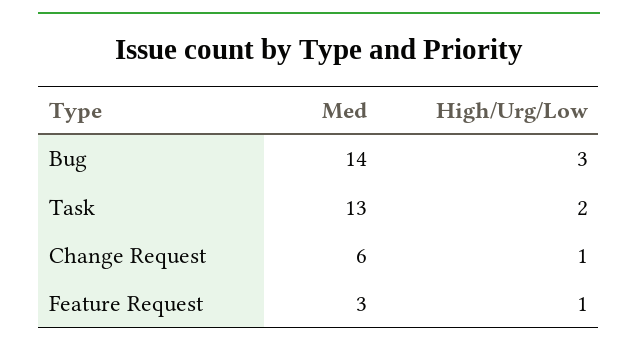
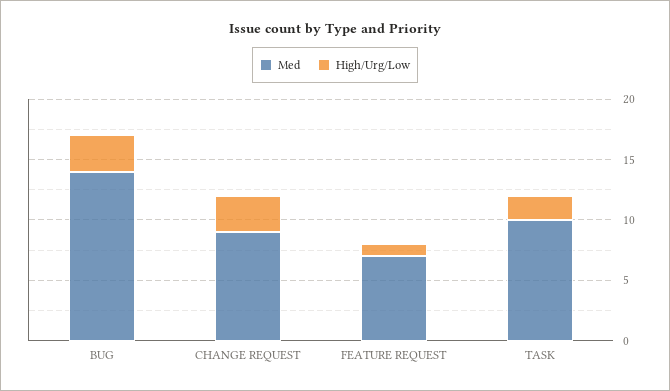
  {
    "Med": {
      "Bug": 14,
-     "Task": 13,
+     "Task": 10,
-     "Change Request": 6,
+     "Change Request": 9,
-     "Feature Request": 3
+     "Feature Request": 7
    },
    "High/Urg/Low": {
      "Bug": 3,
      "Task": 2,
-     "Change Request": 1,
+     "Change Request": 3,
      "Feature Request": 1
    }
  }

